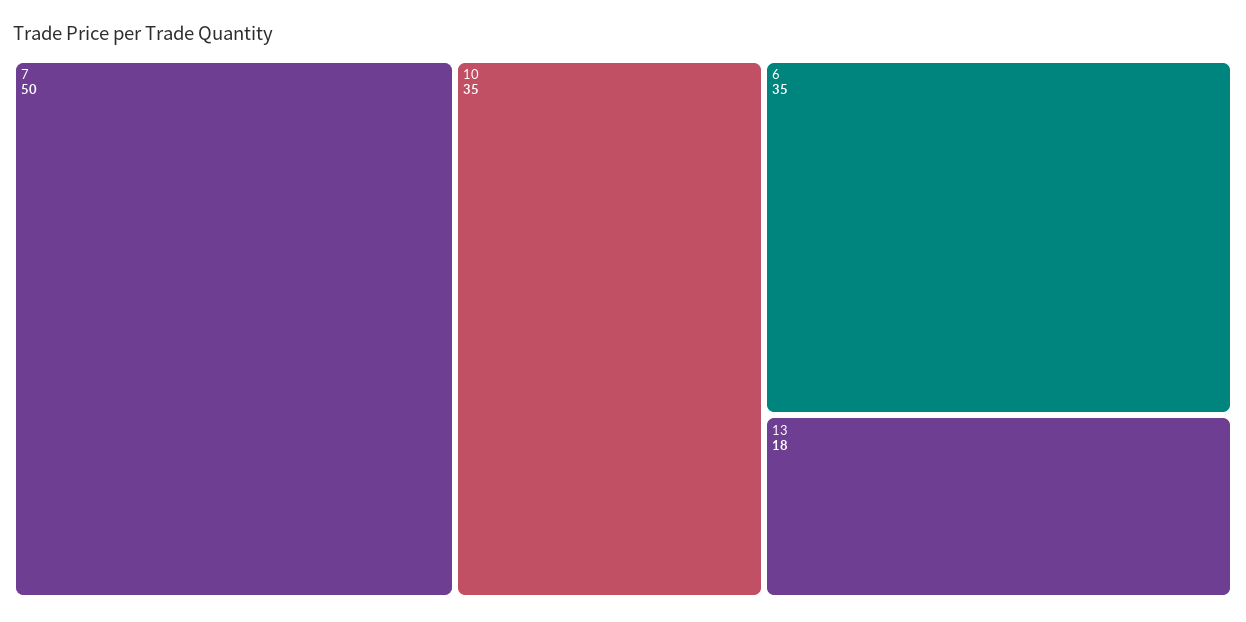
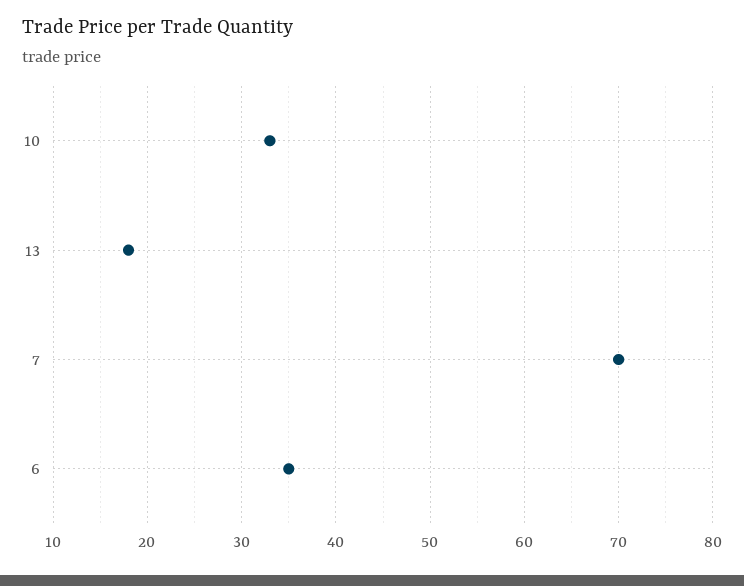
  {
-   "7": 50,
+   "7": 70,
-   "10": 35,
+   "10": 33,
    "6": 35,
    "13": 18
  }

